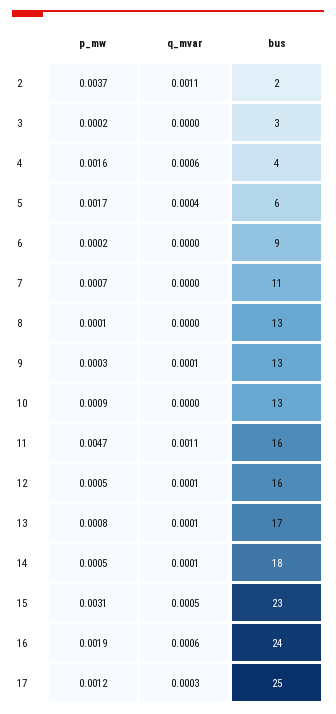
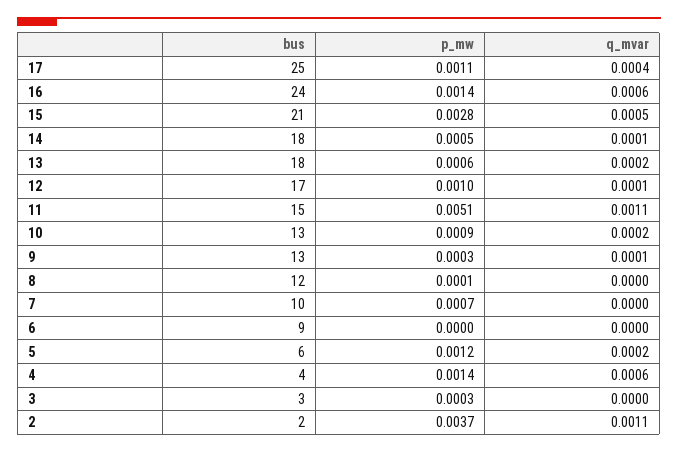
  {
    "p_mw": {
      "2": 0.0037,
-     "3": 0.0002,
+     "3": 0.0003,
-     "4": 0.0016,
+     "4": 0.0014,
-     "5": 0.0017,
+     "5": 0.0012,
-     "6": 0.0002,
+     "6": 0,
      "7": 0.0007,
      "8": 0.0001,
      "9": 0.0003,
      "10": 0.0009,
-     "11": 0.0047,
+     "11": 0.0051,
-     "12": 0.0005,
+     "12": 0.001,
-     "13": 0.0008,
+     "13": 0.0006,
      "14": 0.0005,
-     "15": 0.0031,
+     "15": 0.0028,
-     "16": 0.0019,
+     "16": 0.0014,
-     "17": 0.0012
+     "17": 0.0011
    },
    "q_mvar": {
      "2": 0.0011,
      "3": 0,
      "4": 0.0006,
-     "5": 0.0004,
+     "5": 0.0002,
      "6": 0,
      "7": 0,
      "8": 0,
      "9": 0.0001,
-     "10": 0,
+     "10": 0.0002,
      "11": 0.0011,
      "12": 0.0001,
-     "13": 0.0001,
+     "13": 0.0002,
      "14": 0.0001,
      "15": 0.0005,
      "16": 0.0006,
-     "17": 0.0003
+     "17": 0.0004
    },
    "bus": {
      "2": 2,
      "3": 3,
      "4": 4,
      "5": 6,
      "6": 9,
-     "7": 11,
+     "7": 10,
-     "8": 13,
+     "8": 12,
      "9": 13,
      "10": 13,
-     "11": 16,
+     "11": 15,
-     "12": 16,
+     "12": 17,
-     "13": 17,
+     "13": 18,
      "14": 18,
-     "15": 23,
+     "15": 21,
      "16": 24,
      "17": 25
    }
  }

